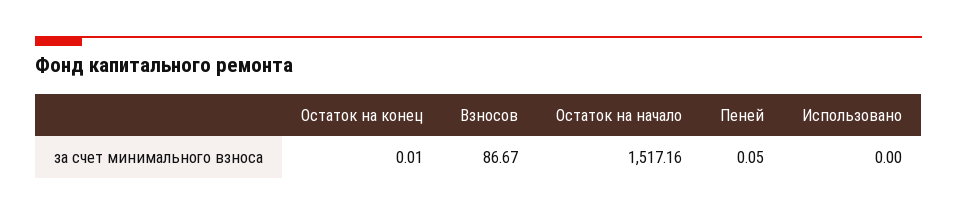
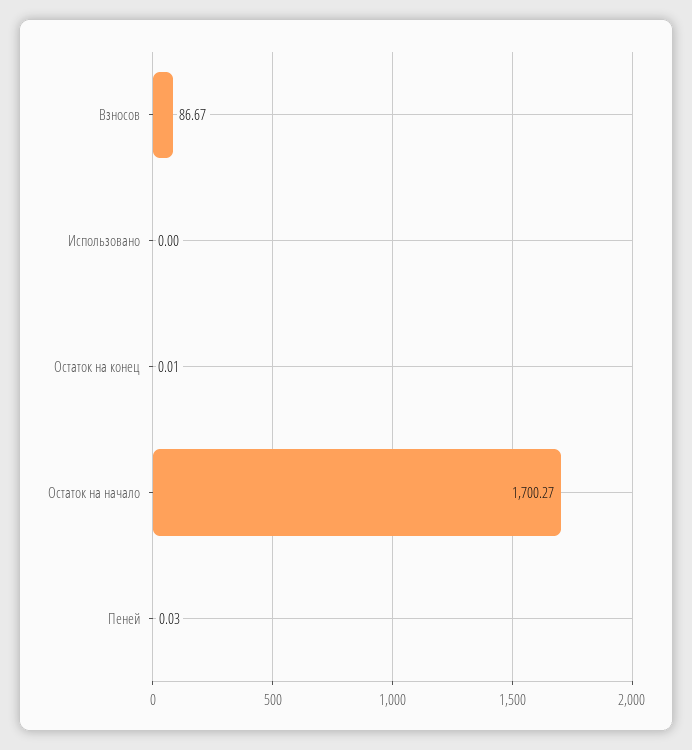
  {
    "Остаток на конец": 0.01,
    "Взносов": 86.67,
-   "Остаток на начало": 1517.16,
+   "Остаток на начало": 1700.27,
-   "Пеней": 0.05,
+   "Пеней": 0.03,
    "Использовано": 0
  }

